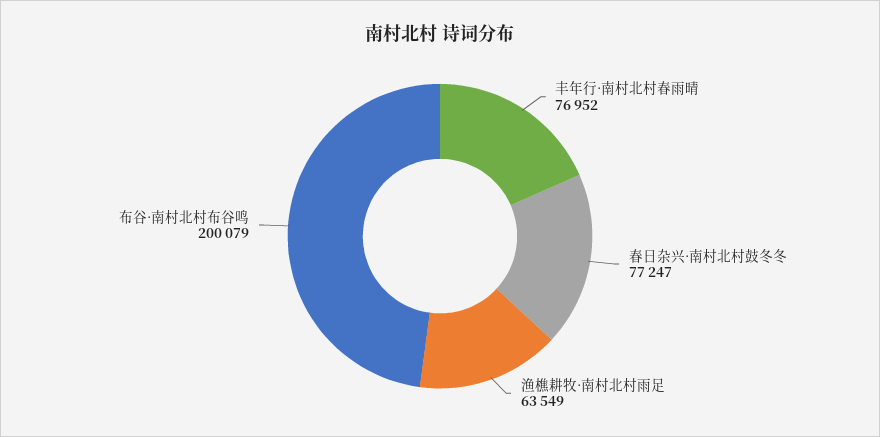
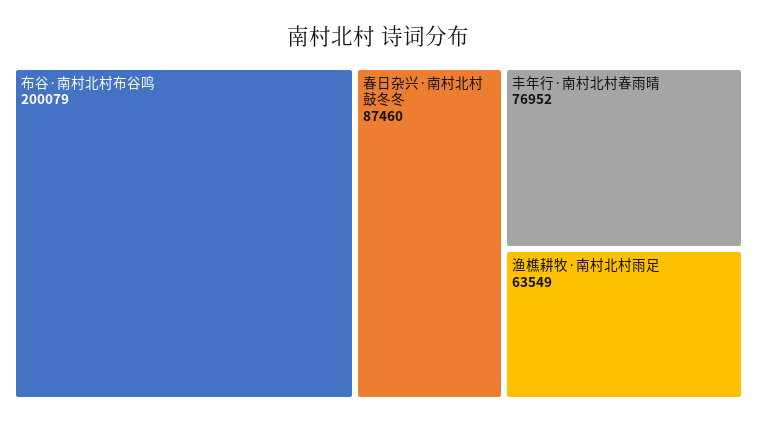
  {
    "丰年行·南村北村春雨晴": 76952,
-   "春日杂兴·南村北村鼓冬冬": 77247,
+   "春日杂兴·南村北村鼓冬冬": 87460,
    "渔樵耕牧·南村北村雨足": 63549,
    "布谷·南村北村布谷鸣": 200079
  }

